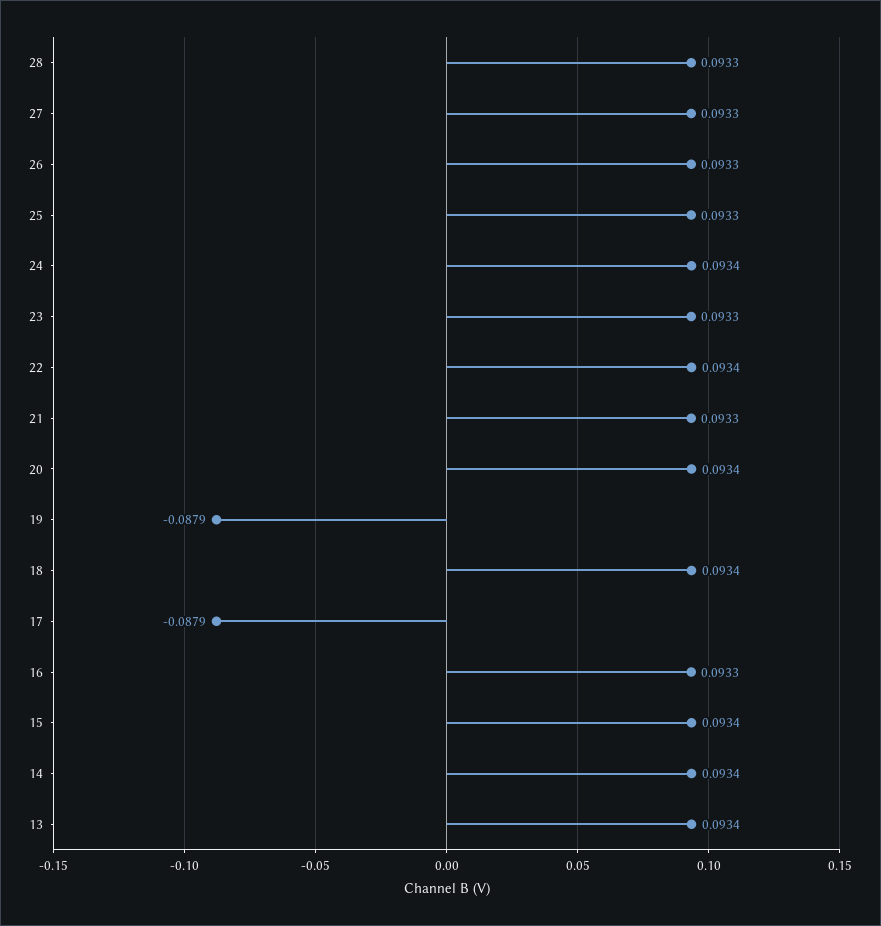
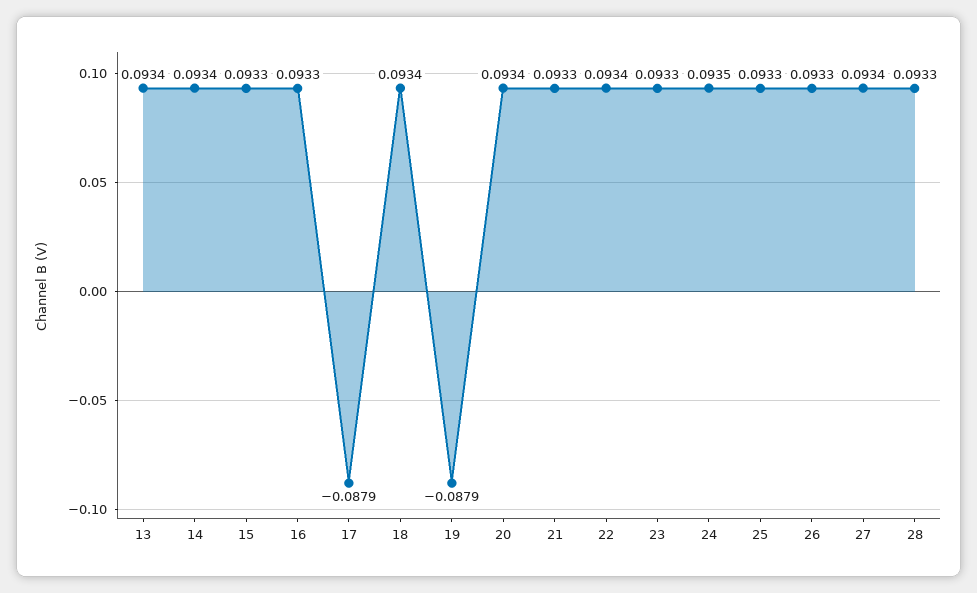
  {
    "28": 0.0933,
-   "27": 0.0933,
+   "27": 0.0934,
    "26": 0.0933,
    "25": 0.0933,
-   "24": 0.0934,
+   "24": 0.0935,
    "23": 0.0933,
    "22": 0.0934,
    "21": 0.0933,
    "20": 0.0934,
    "19": -0.0879,
    "18": 0.0934,
    "17": -0.0879,
    "16": 0.0933,
-   "15": 0.0934,
+   "15": 0.0933,
    "14": 0.0934,
    "13": 0.0934
  }

